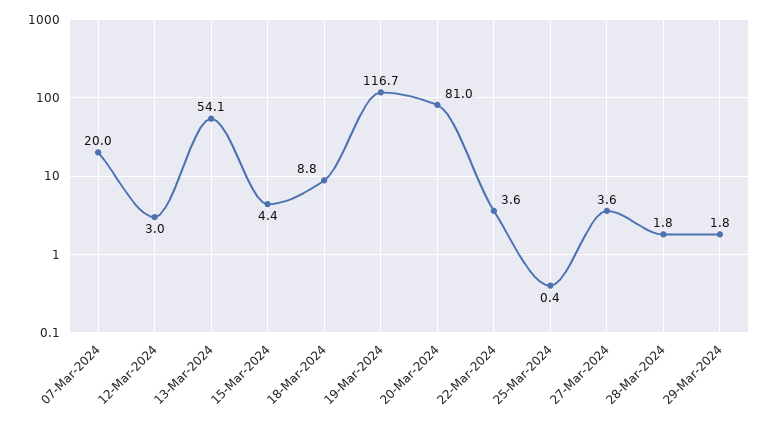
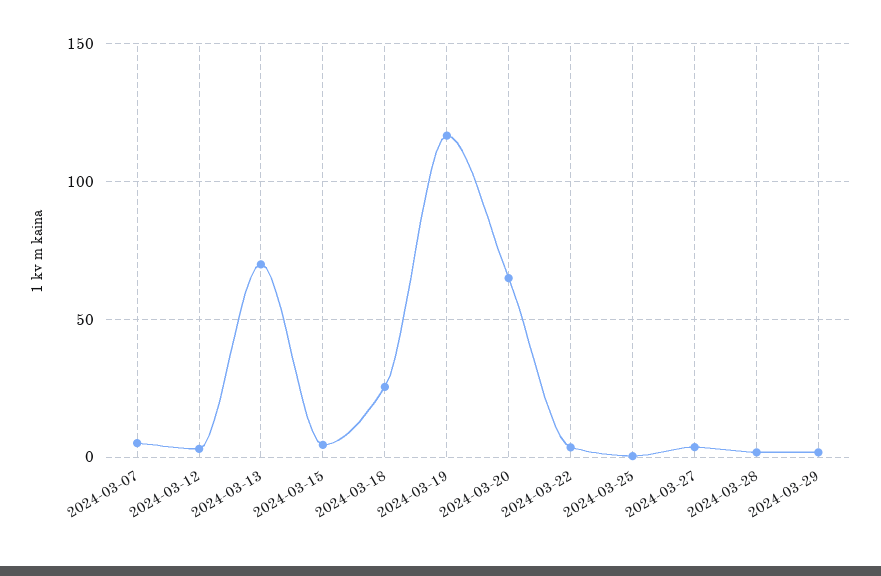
  {
-   "07-Mar-2024": 20,
+   "07-Mar-2024": 5,
    "12-Mar-2024": 3,
-   "13-Mar-2024": 54.1,
+   "13-Mar-2024": 70,
    "15-Mar-2024": 4.4,
-   "18-Mar-2024": 8.8,
+   "18-Mar-2024": 25,
    "19-Mar-2024": 116.7,
-   "20-Mar-2024": 81,
+   "20-Mar-2024": 65,
    "22-Mar-2024": 3.6,
    "25-Mar-2024": 0.4,
    "27-Mar-2024": 3.6,
    "28-Mar-2024": 1.8,
    "29-Mar-2024": 1.8
  }

